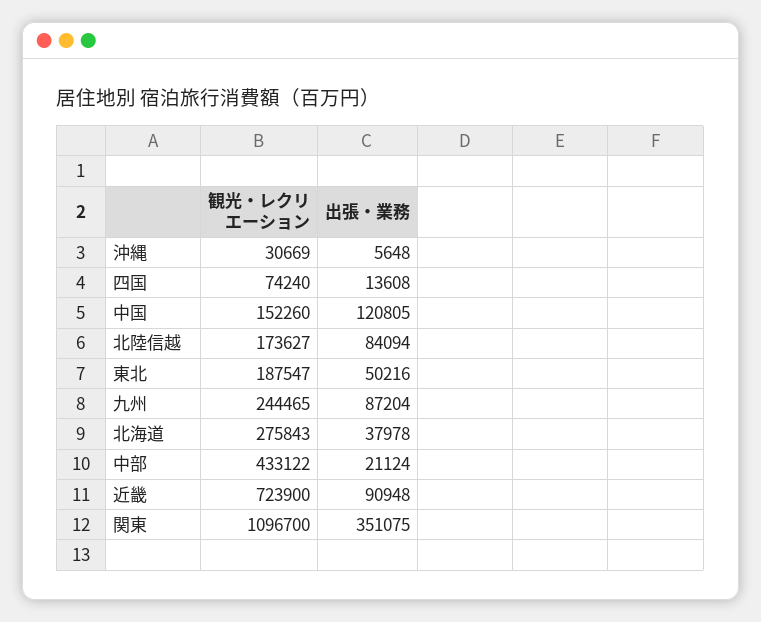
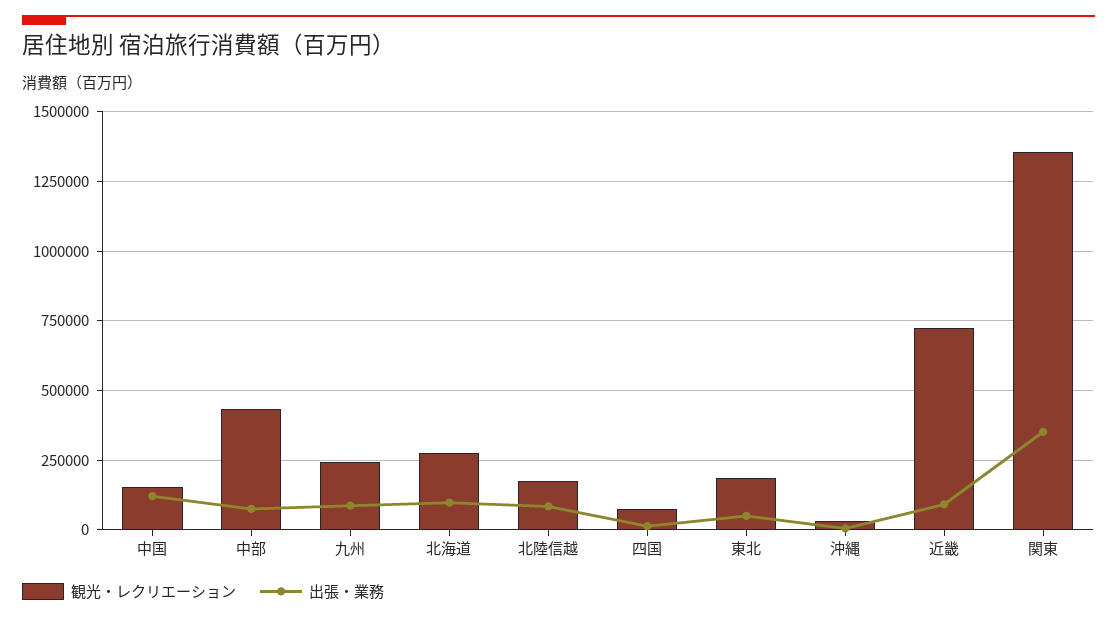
  {
    "観光・レクリエーション": {
      "沖縄": 30669,
      "四国": 74240,
      "中国": 152260,
      "北陸信越": 173627,
      "東北": 187547,
      "九州": 244465,
      "北海道": 275843,
      "中部": 433122,
      "近畿": 723900,
-     "関東": 1096700
+     "関東": 1350000
    },
    "出張・業務": {
      "沖縄": 5648,
      "四国": 13608,
      "中国": 120805,
      "北陸信越": 84094,
      "東北": 50216,
      "九州": 87204,
-     "北海道": 37978,
+     "北海道": 100000,
-     "中部": 21124,
+     "中部": 75000,
      "近畿": 90948,
      "関東": 351075
    }
  }

